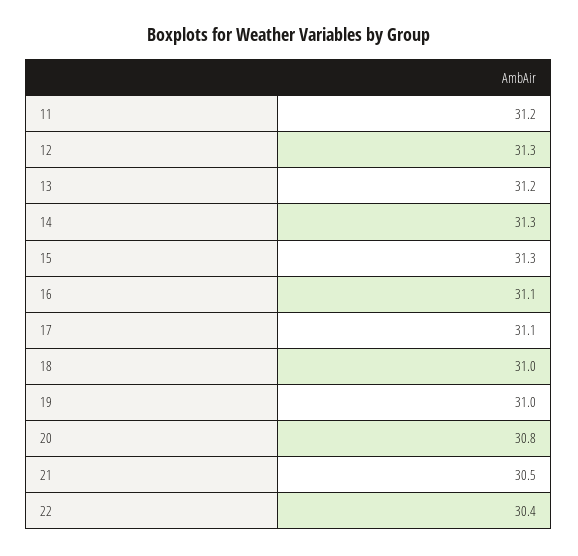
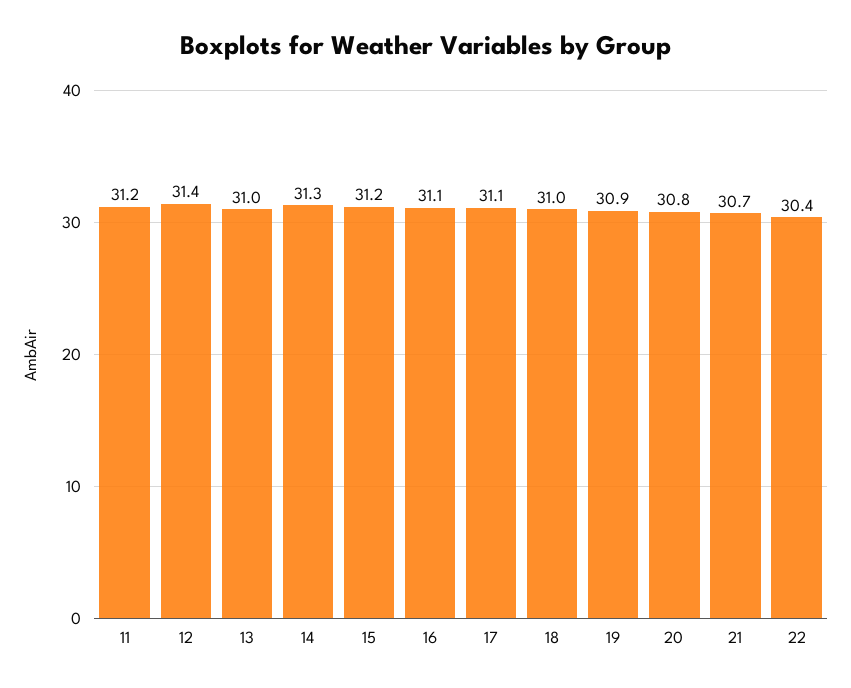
  {
    "11": 31.2,
-   "12": 31.3,
+   "12": 31.4,
-   "13": 31.2,
+   "13": 31,
    "14": 31.3,
-   "15": 31.3,
+   "15": 31.2,
    "16": 31.1,
    "17": 31.1,
    "18": 31,
-   "19": 31,
+   "19": 30.9,
    "20": 30.8,
-   "21": 30.5,
+   "21": 30.7,
    "22": 30.4
  }

